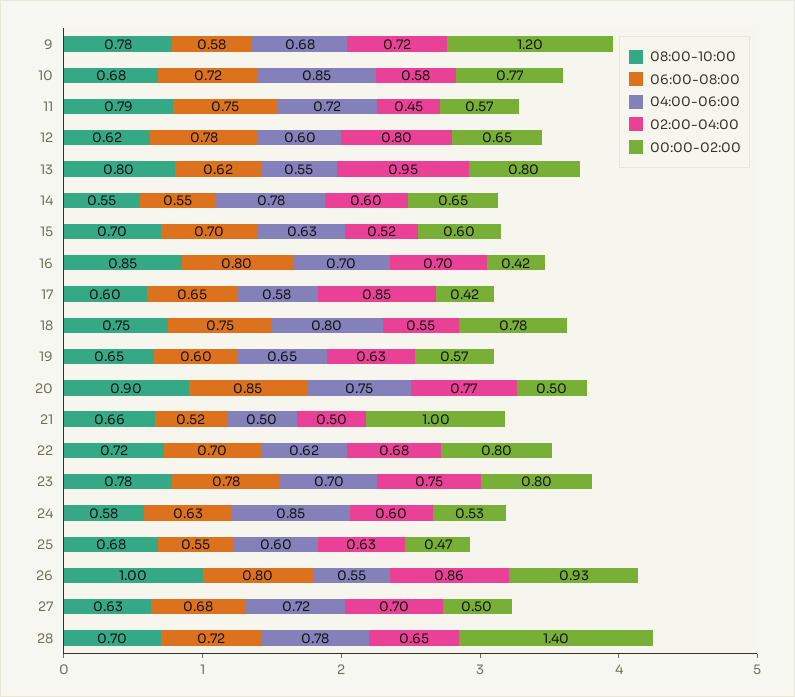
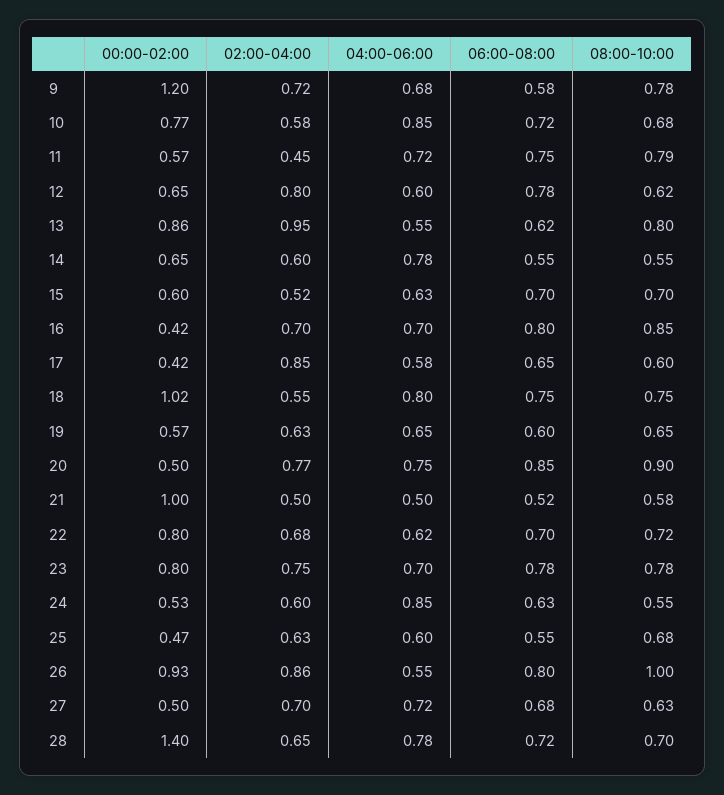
  {
    "08:00-10:00": {
      "9": 0.78,
      "10": 0.68,
      "11": 0.79,
      "12": 0.62,
      "13": 0.8,
      "14": 0.55,
      "15": 0.7,
      "16": 0.85,
      "17": 0.6,
      "18": 0.75,
      "19": 0.65,
      "20": 0.9,
-     "21": 0.66,
+     "21": 0.58,
      "22": 0.72,
      "23": 0.78,
-     "24": 0.58,
+     "24": 0.55,
      "25": 0.68,
      "26": 1,
      "27": 0.63,
      "28": 0.7
    },
    "06:00-08:00": {
      "9": 0.58,
      "10": 0.72,
      "11": 0.75,
      "12": 0.78,
      "13": 0.62,
      "14": 0.55,
      "15": 0.7,
      "16": 0.8,
      "17": 0.65,
      "18": 0.75,
      "19": 0.6,
      "20": 0.85,
      "21": 0.52,
      "22": 0.7,
      "23": 0.78,
      "24": 0.63,
      "25": 0.55,
      "26": 0.8,
      "27": 0.68,
      "28": 0.72
    },
    "04:00-06:00": {
      "9": 0.68,
      "10": 0.85,
      "11": 0.72,
      "12": 0.6,
      "13": 0.55,
      "14": 0.78,
      "15": 0.63,
      "16": 0.7,
      "17": 0.58,
      "18": 0.8,
      "19": 0.65,
      "20": 0.75,
      "21": 0.5,
      "22": 0.62,
      "23": 0.7,
      "24": 0.85,
      "25": 0.6,
      "26": 0.55,
      "27": 0.72,
      "28": 0.78
    },
    "02:00-04:00": {
      "9": 0.72,
      "10": 0.58,
      "11": 0.45,
      "12": 0.8,
      "13": 0.95,
      "14": 0.6,
      "15": 0.52,
      "16": 0.7,
      "17": 0.85,
      "18": 0.55,
      "19": 0.63,
      "20": 0.77,
      "21": 0.5,
      "22": 0.68,
      "23": 0.75,
      "24": 0.6,
      "25": 0.63,
      "26": 0.86,
      "27": 0.7,
      "28": 0.65
    },
    "00:00-02:00": {
      "9": 1.2,
      "10": 0.77,
      "11": 0.57,
      "12": 0.65,
-     "13": 0.8,
+     "13": 0.86,
      "14": 0.65,
      "15": 0.6,
      "16": 0.42,
      "17": 0.42,
-     "18": 0.78,
+     "18": 1.02,
      "19": 0.57,
      "20": 0.5,
      "21": 1,
      "22": 0.8,
      "23": 0.8,
      "24": 0.53,
      "25": 0.47,
      "26": 0.93,
      "27": 0.5,
      "28": 1.4
    }
  }

